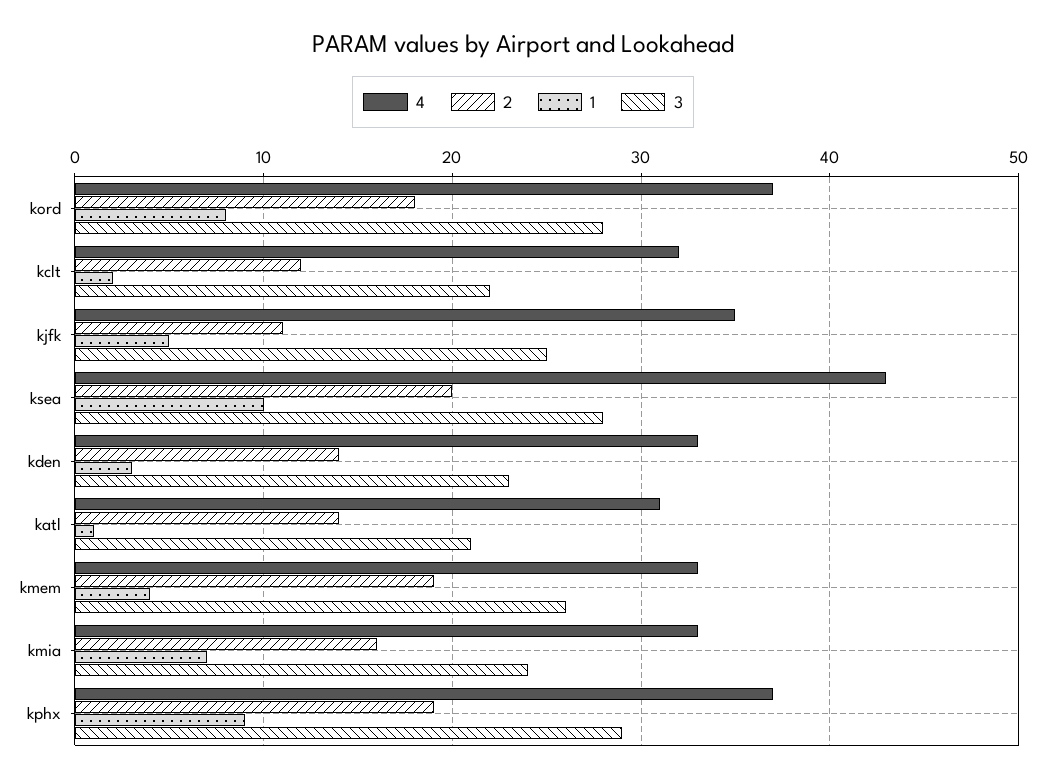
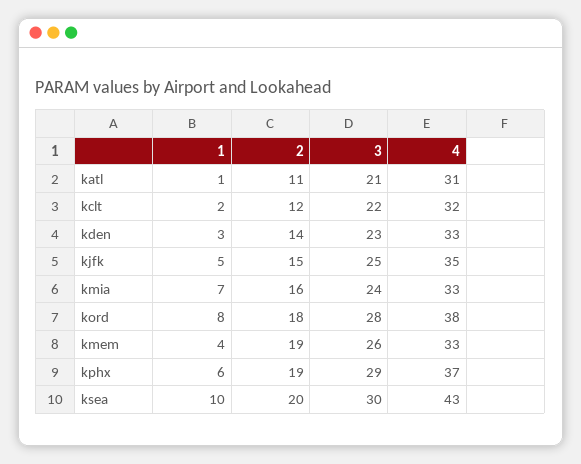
  {
    "4": {
-     "kord": 37,
+     "kord": 38,
      "kclt": 32,
      "kjfk": 35,
      "ksea": 43,
      "kden": 33,
      "katl": 31,
      "kmem": 33,
      "kmia": 33,
      "kphx": 37
    },
    "2": {
      "kord": 18,
      "kclt": 12,
-     "kjfk": 11,
+     "kjfk": 15,
      "ksea": 20,
      "kden": 14,
-     "katl": 14,
+     "katl": 11,
      "kmem": 19,
      "kmia": 16,
      "kphx": 19
    },
    "1": {
      "kord": 8,
      "kclt": 2,
      "kjfk": 5,
      "ksea": 10,
      "kden": 3,
      "katl": 1,
      "kmem": 4,
      "kmia": 7,
-     "kphx": 9
+     "kphx": 6
    },
    "3": {
      "kord": 28,
      "kclt": 22,
      "kjfk": 25,
-     "ksea": 28,
+     "ksea": 30,
      "kden": 23,
      "katl": 21,
      "kmem": 26,
      "kmia": 24,
      "kphx": 29
    }
  }

